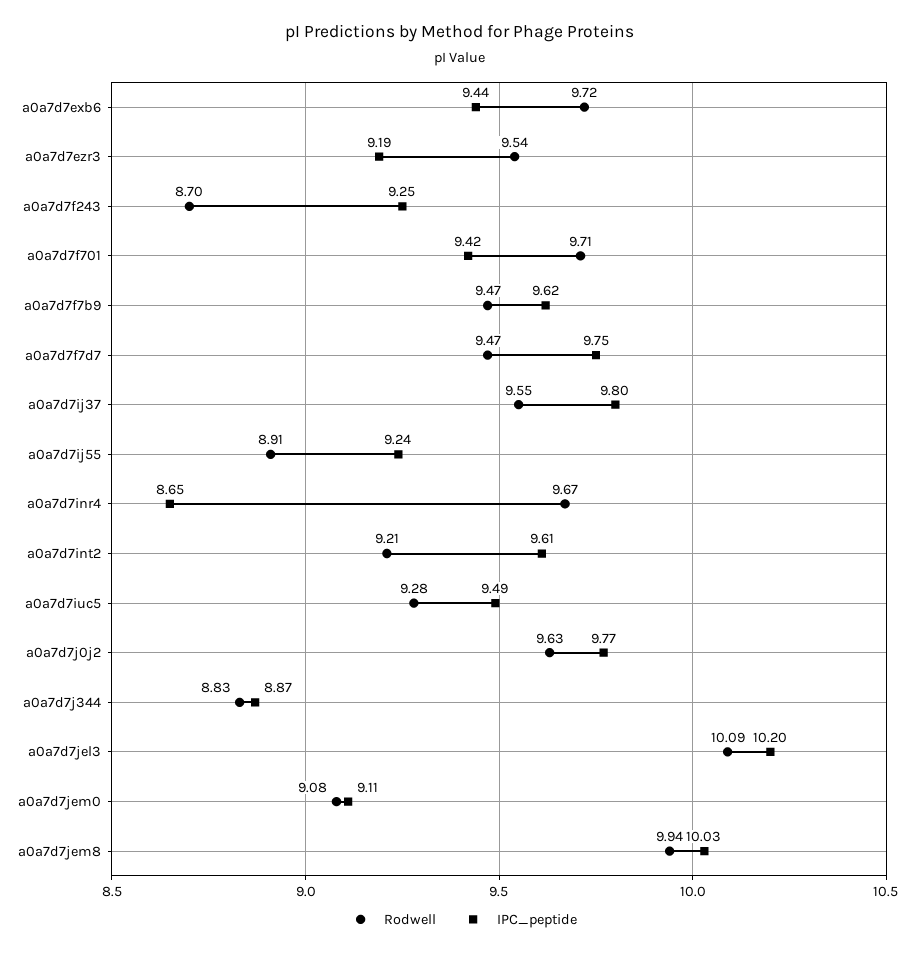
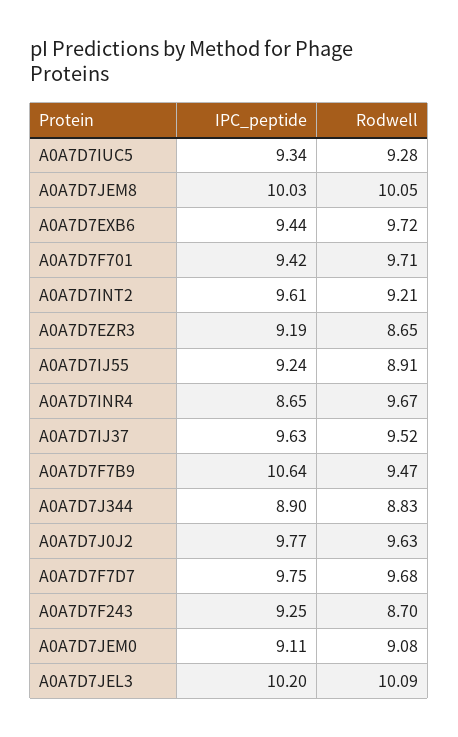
  {
    "Rodwell": {
      "a0a7d7exb6": 9.72,
-     "a0a7d7ezr3": 9.54,
+     "a0a7d7ezr3": 8.65,
      "a0a7d7f243": 8.7,
      "a0a7d7f701": 9.71,
      "a0a7d7f7b9": 9.47,
-     "a0a7d7f7d7": 9.47,
+     "a0a7d7f7d7": 9.68,
-     "a0a7d7ij37": 9.55,
+     "a0a7d7ij37": 9.52,
      "a0a7d7ij55": 8.91,
      "a0a7d7inr4": 9.67,
      "a0a7d7int2": 9.21,
      "a0a7d7iuc5": 9.28,
      "a0a7d7j0j2": 9.63,
      "a0a7d7j344": 8.83,
      "a0a7d7jel3": 10.09,
      "a0a7d7jem0": 9.08,
-     "a0a7d7jem8": 9.94
+     "a0a7d7jem8": 10.05
    },
    "IPC_peptide": {
      "a0a7d7exb6": 9.44,
      "a0a7d7ezr3": 9.19,
      "a0a7d7f243": 9.25,
      "a0a7d7f701": 9.42,
-     "a0a7d7f7b9": 9.62,
+     "a0a7d7f7b9": 10.64,
      "a0a7d7f7d7": 9.75,
-     "a0a7d7ij37": 9.8,
+     "a0a7d7ij37": 9.63,
      "a0a7d7ij55": 9.24,
      "a0a7d7inr4": 8.65,
      "a0a7d7int2": 9.61,
-     "a0a7d7iuc5": 9.49,
+     "a0a7d7iuc5": 9.34,
      "a0a7d7j0j2": 9.77,
-     "a0a7d7j344": 8.87,
+     "a0a7d7j344": 8.9,
      "a0a7d7jel3": 10.2,
      "a0a7d7jem0": 9.11,
      "a0a7d7jem8": 10.03
    }
  }

